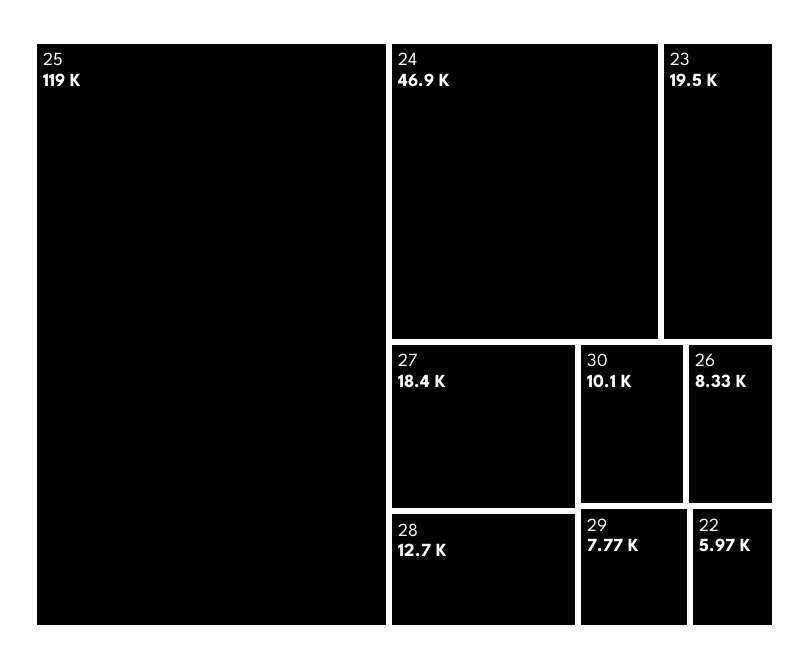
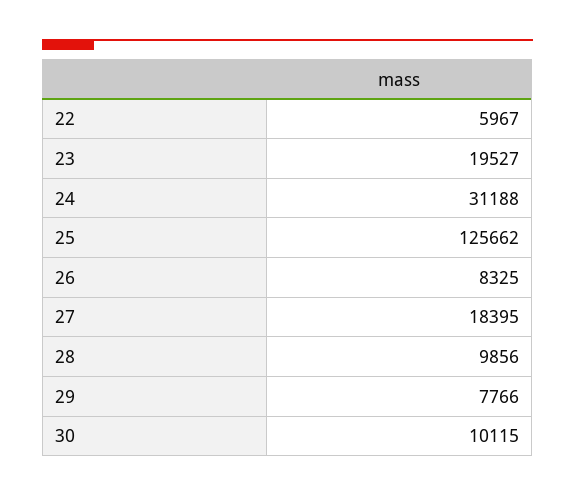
  {
-   "25": 119000,
+   "25": 125662,
-   "24": 46900,
+   "24": 31188,
    "23": 19527,
    "27": 18395,
-   "28": 12700,
+   "28": 9856,
    "30": 10115,
    "26": 8325,
    "29": 7766,
    "22": 5967
  }

